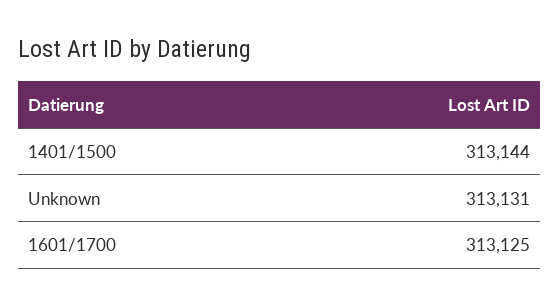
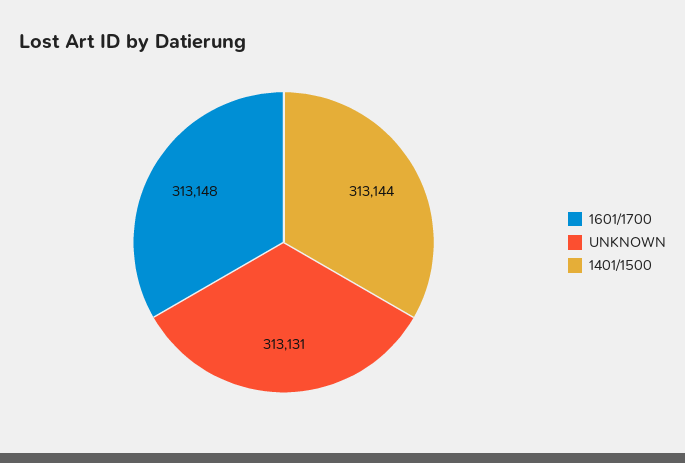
  {
    "1401/1500": 313144,
    "Unknown": 313131,
-   "1601/1700": 313125
+   "1601/1700": 313148
  }

